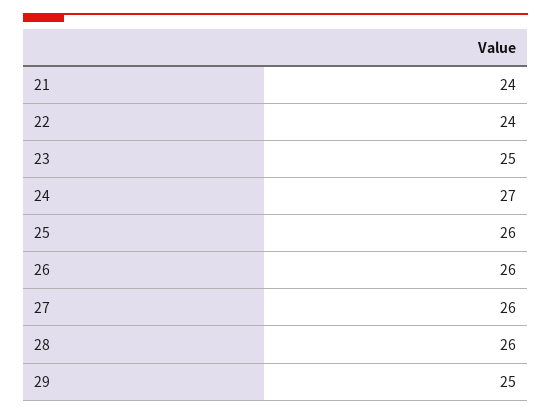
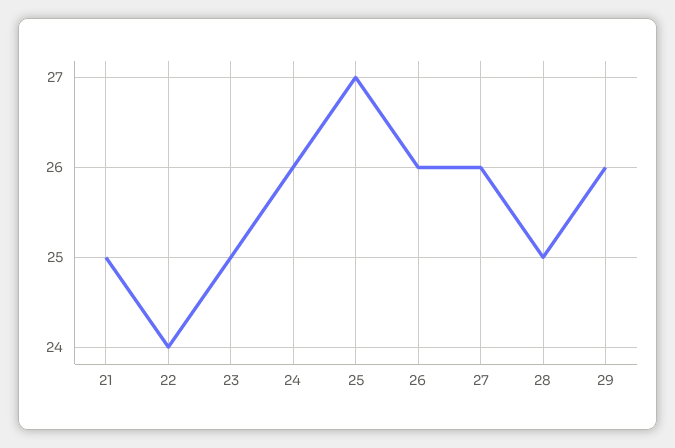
  {
-   "21": 24,
+   "21": 25,
    "22": 24,
    "23": 25,
-   "24": 27,
+   "24": 26,
-   "25": 26,
+   "25": 27,
    "26": 26,
    "27": 26,
-   "28": 26,
+   "28": 25,
-   "29": 25
+   "29": 26
  }

